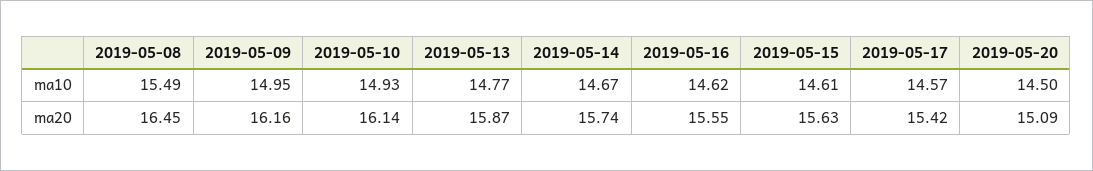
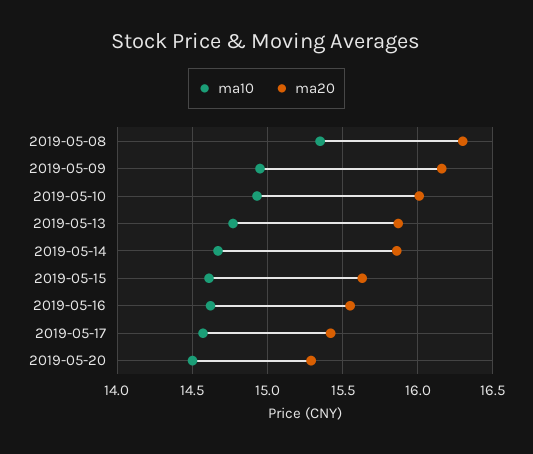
  {
    "ma10": {
-     "2019-05-08": 15.49,
+     "2019-05-08": 15.35,
      "2019-05-09": 14.95,
      "2019-05-10": 14.93,
      "2019-05-13": 14.77,
      "2019-05-14": 14.67,
      "2019-05-16": 14.62,
      "2019-05-15": 14.61,
      "2019-05-17": 14.57,
      "2019-05-20": 14.5
    },
    "ma20": {
-     "2019-05-08": 16.45,
+     "2019-05-08": 16.3,
      "2019-05-09": 16.16,
-     "2019-05-10": 16.14,
+     "2019-05-10": 16,
      "2019-05-13": 15.87,
-     "2019-05-14": 15.74,
+     "2019-05-14": 15.85,
      "2019-05-16": 15.55,
      "2019-05-15": 15.63,
      "2019-05-17": 15.42,
-     "2019-05-20": 15.09
+     "2019-05-20": 15.3
    }
  }

